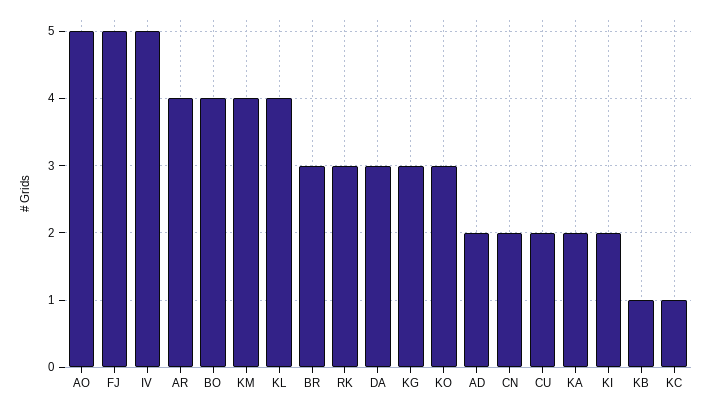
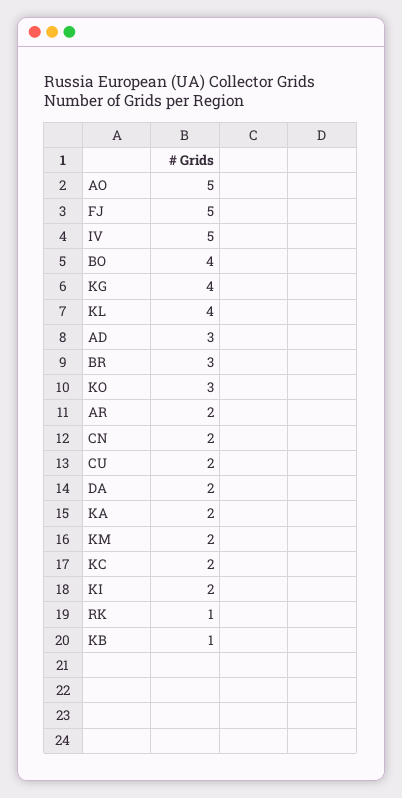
  {
    "AO": 5,
    "FJ": 5,
    "IV": 5,
-   "AR": 4,
+   "AR": 2,
    "BO": 4,
-   "KM": 4,
+   "KM": 2,
    "KL": 4,
    "BR": 3,
-   "RK": 3,
+   "RK": 1,
-   "DA": 3,
+   "DA": 2,
-   "KG": 3,
+   "KG": 4,
    "KO": 3,
-   "AD": 2,
+   "AD": 3,
    "CN": 2,
    "CU": 2,
    "KA": 2,
    "KI": 2,
    "KB": 1,
-   "KC": 1
+   "KC": 2
  }

